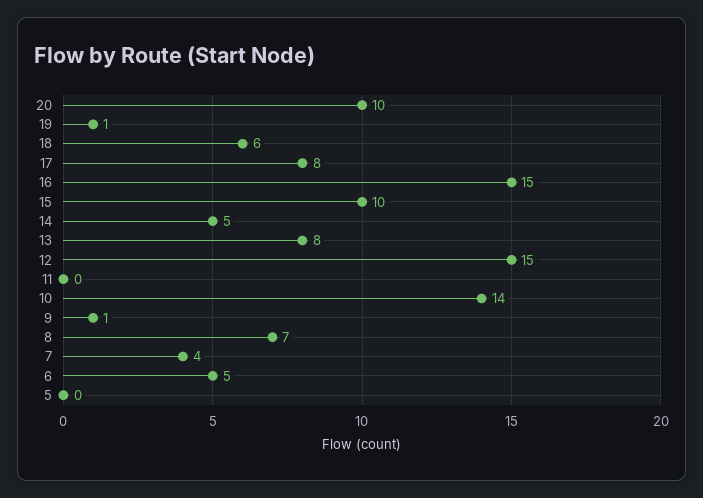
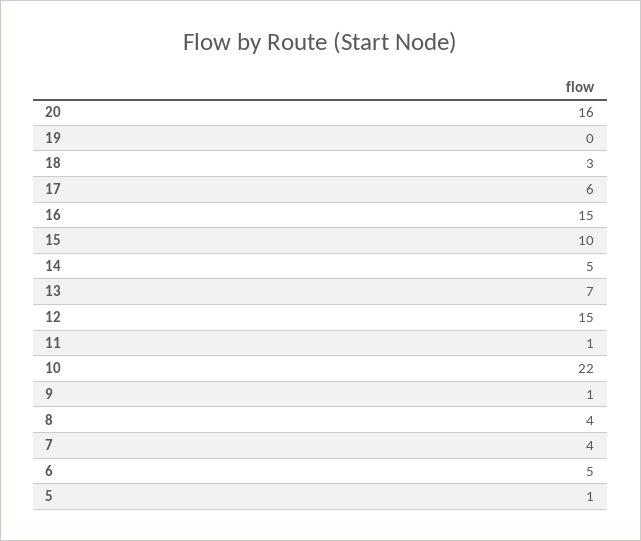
  {
-   "20": 10,
+   "20": 16,
-   "19": 1,
+   "19": 0,
-   "18": 6,
+   "18": 3,
-   "17": 8,
+   "17": 6,
    "16": 15,
    "15": 10,
    "14": 5,
-   "13": 8,
+   "13": 7,
    "12": 15,
-   "11": 0,
+   "11": 1,
-   "10": 14,
+   "10": 22,
    "9": 1,
-   "8": 7,
+   "8": 4,
    "7": 4,
    "6": 5,
-   "5": 0
+   "5": 1
  }

